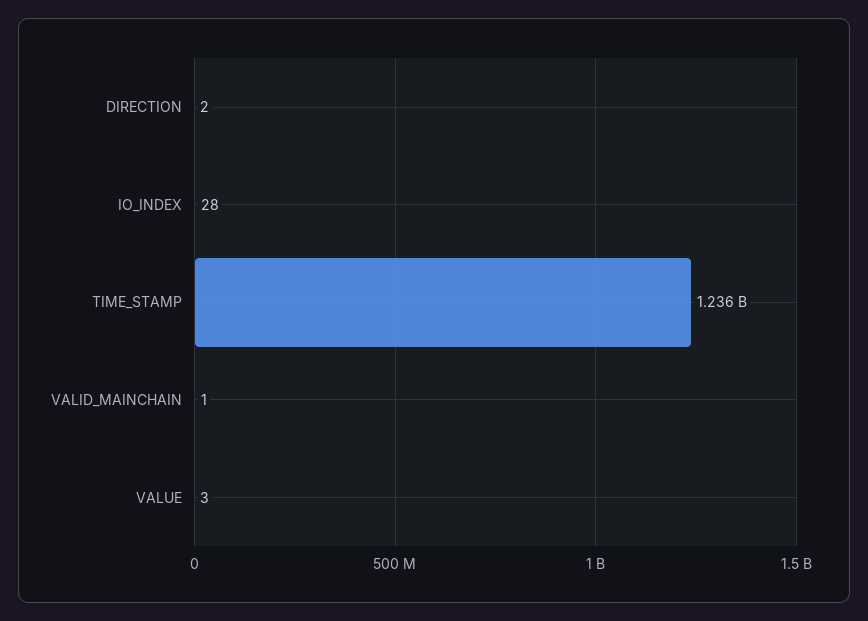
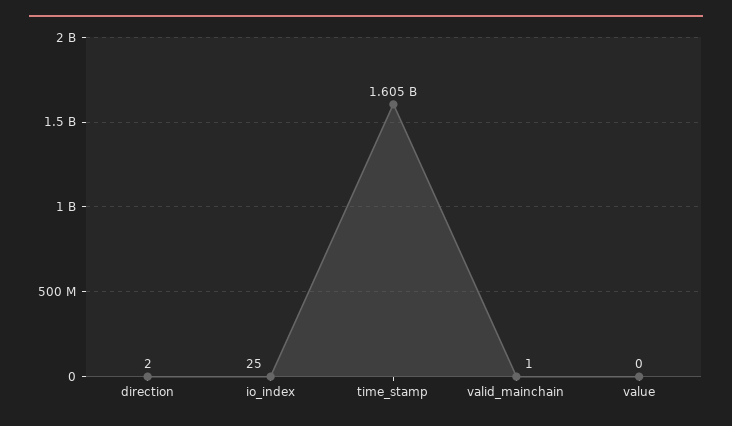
  {
    "DIRECTION": 2,
-   "IO_INDEX": 28,
+   "IO_INDEX": 25,
-   "TIME_STAMP": 1236000000,
+   "TIME_STAMP": 1605000000,
    "VALID_MAINCHAIN": 1,
-   "VALUE": 3
+   "VALUE": 0
  }

